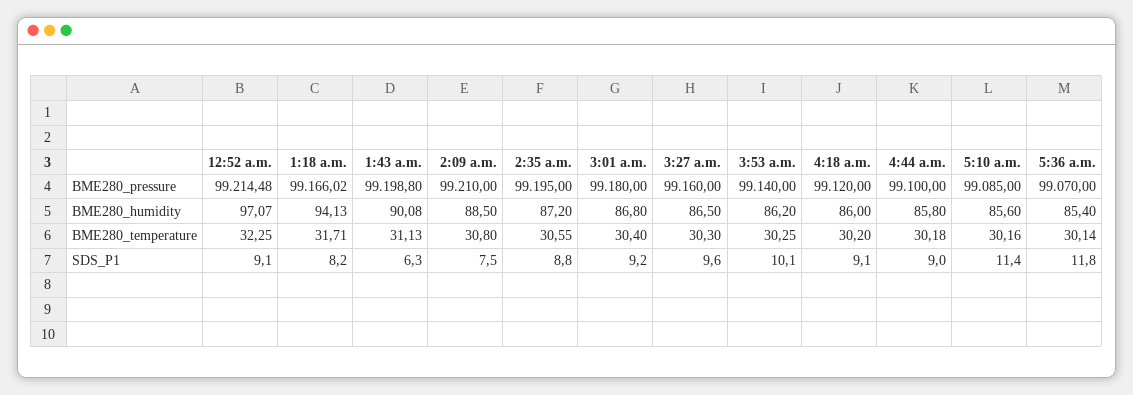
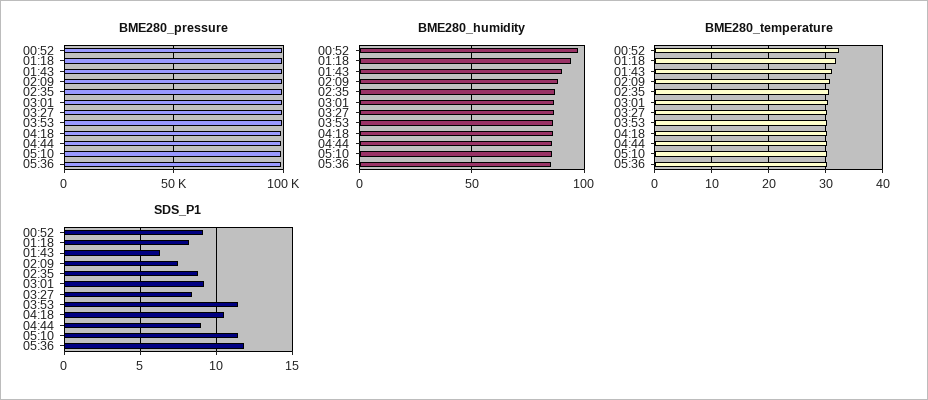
  {
    "BME280_pressure": {
      "12:52 a.m.": 99214.48,
      "1:18 a.m.": 99166.02,
      "1:43 a.m.": 99198.8,
      "2:09 a.m.": 99210,
      "2:35 a.m.": 99195,
      "3:01 a.m.": 99180,
      "3:27 a.m.": 99160,
      "3:53 a.m.": 99140,
      "4:18 a.m.": 99120,
      "4:44 a.m.": 99100,
      "5:10 a.m.": 99085,
      "5:36 a.m.": 99070
    },
    "BME280_humidity": {
      "12:52 a.m.": 97.07,
      "1:18 a.m.": 94.13,
      "1:43 a.m.": 90.08,
      "2:09 a.m.": 88.5,
      "2:35 a.m.": 87.2,
      "3:01 a.m.": 86.8,
      "3:27 a.m.": 86.5,
      "3:53 a.m.": 86.2,
      "4:18 a.m.": 86,
      "4:44 a.m.": 85.8,
      "5:10 a.m.": 85.6,
      "5:36 a.m.": 85.4
    },
    "BME280_temperature": {
      "12:52 a.m.": 32.25,
      "1:18 a.m.": 31.71,
      "1:43 a.m.": 31.13,
      "2:09 a.m.": 30.8,
      "2:35 a.m.": 30.55,
      "3:01 a.m.": 30.4,
      "3:27 a.m.": 30.3,
      "3:53 a.m.": 30.25,
      "4:18 a.m.": 30.2,
      "4:44 a.m.": 30.18,
      "5:10 a.m.": 30.16,
      "5:36 a.m.": 30.14
    },
    "SDS_P1": {
      "12:52 a.m.": 9.1,
      "1:18 a.m.": 8.2,
      "1:43 a.m.": 6.3,
      "2:09 a.m.": 7.5,
      "2:35 a.m.": 8.8,
      "3:01 a.m.": 9.2,
-     "3:27 a.m.": 9.6,
+     "3:27 a.m.": 8.5,
-     "3:53 a.m.": 10.1,
+     "3:53 a.m.": 11.5,
-     "4:18 a.m.": 9.1,
+     "4:18 a.m.": 10.5,
      "4:44 a.m.": 9,
      "5:10 a.m.": 11.4,
      "5:36 a.m.": 11.8
    }
  }

